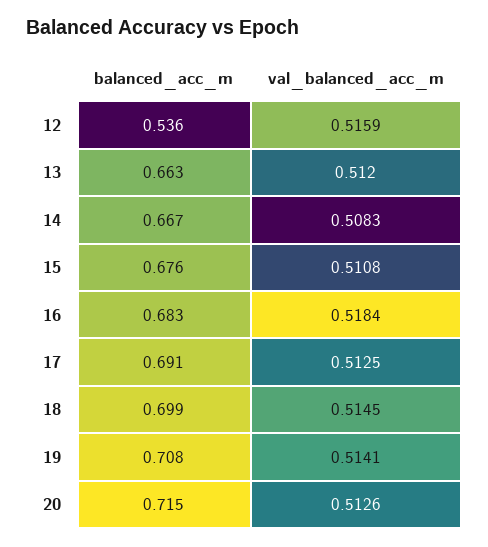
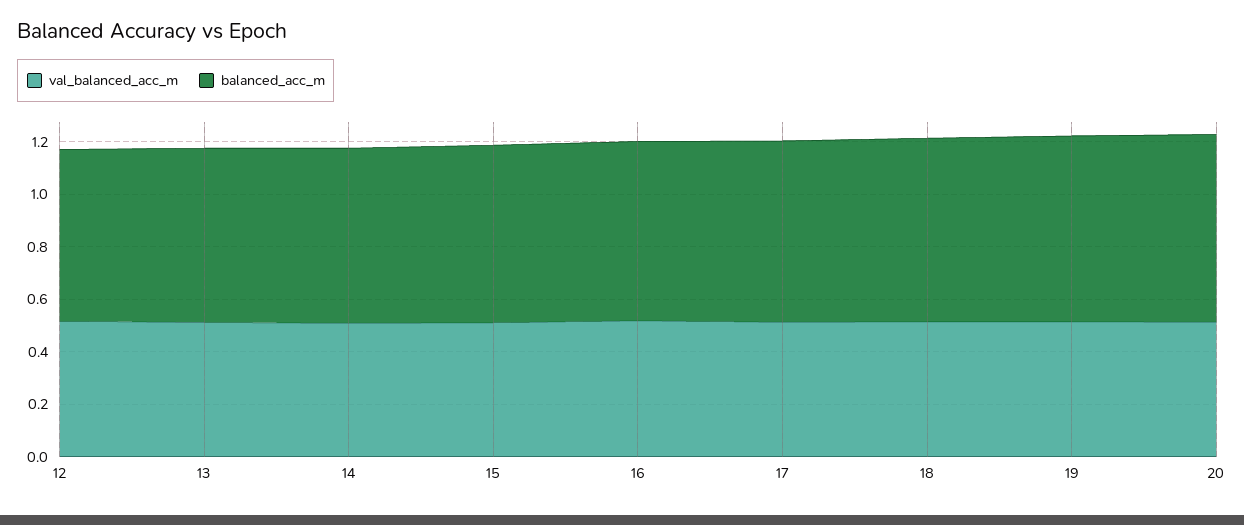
  {
    "balanced_acc_m": {
-     "12": 0.536,
+     "12": 0.65,
      "13": 0.663,
      "14": 0.667,
      "15": 0.676,
      "16": 0.683,
      "17": 0.691,
      "18": 0.699,
      "19": 0.708,
      "20": 0.715
    },
    "val_balanced_acc_m": {
      "12": 0.5159,
      "13": 0.512,
      "14": 0.5083,
      "15": 0.5108,
      "16": 0.5184,
      "17": 0.5125,
      "18": 0.5145,
      "19": 0.5141,
      "20": 0.5126
    }
  }

